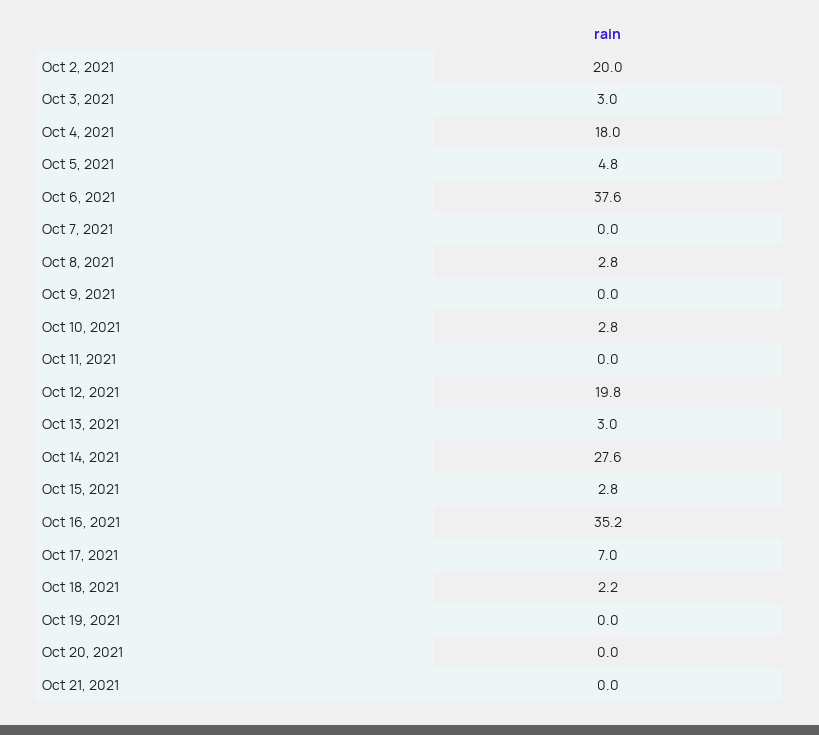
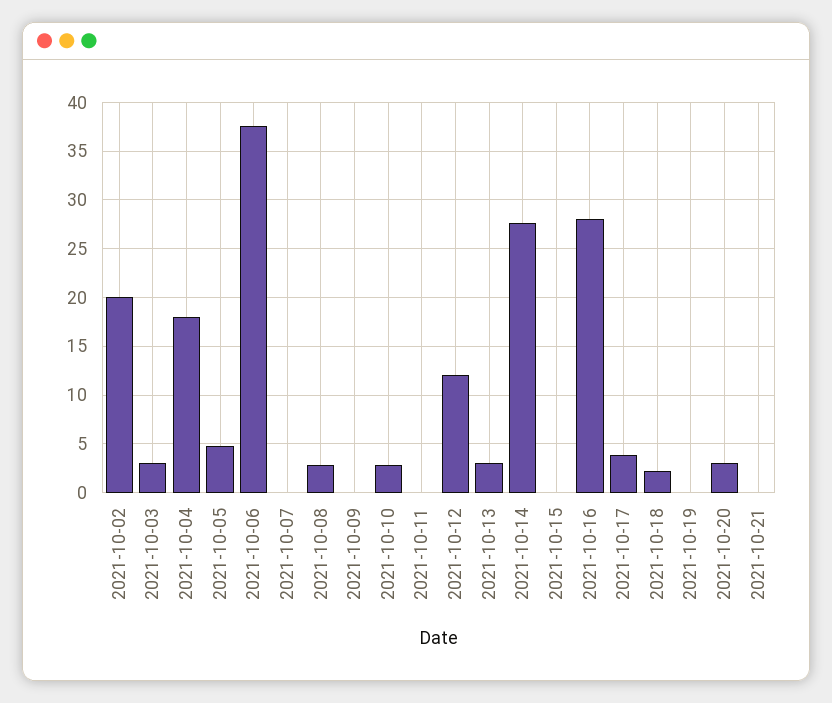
  {
    "Oct 2, 2021": 20,
    "Oct 3, 2021": 3,
    "Oct 4, 2021": 18,
    "Oct 5, 2021": 4.8,
    "Oct 6, 2021": 37.6,
    "Oct 7, 2021": 0,
    "Oct 8, 2021": 2.8,
    "Oct 9, 2021": 0,
    "Oct 10, 2021": 2.8,
    "Oct 11, 2021": 0,
-   "Oct 12, 2021": 19.8,
+   "Oct 12, 2021": 12,
    "Oct 13, 2021": 3,
    "Oct 14, 2021": 27.6,
-   "Oct 15, 2021": 2.8,
+   "Oct 15, 2021": 0,
-   "Oct 16, 2021": 35.2,
+   "Oct 16, 2021": 28,
-   "Oct 17, 2021": 7,
+   "Oct 17, 2021": 4,
    "Oct 18, 2021": 2.2,
    "Oct 19, 2021": 0,
-   "Oct 20, 2021": 0,
+   "Oct 20, 2021": 3,
    "Oct 21, 2021": 0
  }

